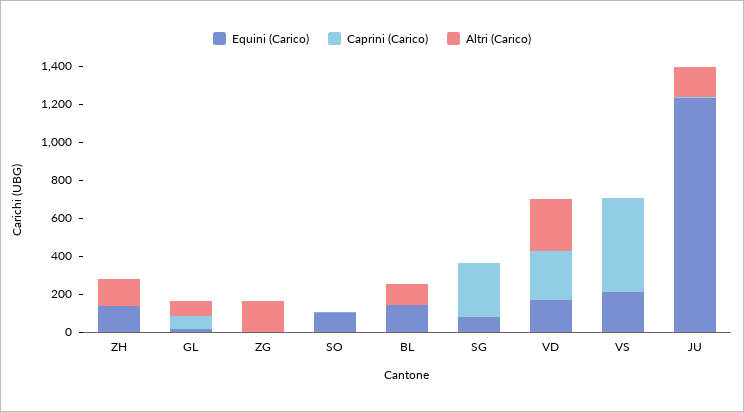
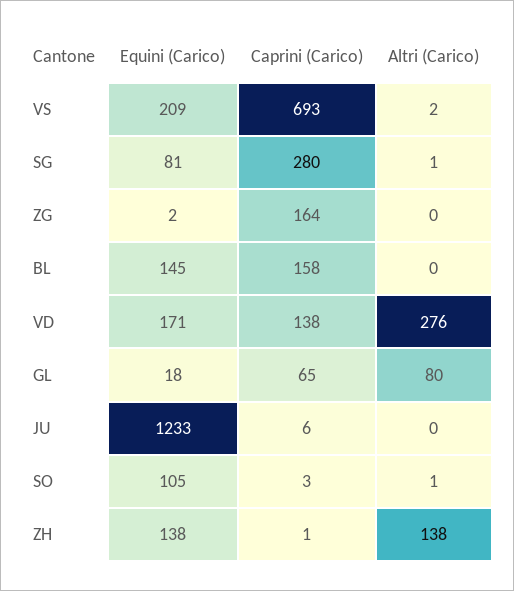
  {
    "Equini (Carico)": {
      "ZH": 138,
      "GL": 18,
      "ZG": 2,
      "SO": 105,
      "BL": 145,
      "SG": 81,
      "VD": 171,
      "VS": 209,
      "JU": 1233
    },
    "Caprini (Carico)": {
      "ZH": 1,
      "GL": 65,
-     "ZG": 0,
+     "ZG": 164,
      "SO": 3,
-     "BL": 0,
+     "BL": 158,
      "SG": 280,
-     "VD": 250,
+     "VD": 138,
-     "VS": 500,
+     "VS": 693,
      "JU": 6
    },
    "Altri (Carico)": {
      "ZH": 138,
      "GL": 80,
-     "ZG": 150,
+     "ZG": 0,
      "SO": 1,
-     "BL": 100,
+     "BL": 0,
      "SG": 1,
      "VD": 276,
      "VS": 2,
-     "JU": 150
+     "JU": 0
    }
  }

